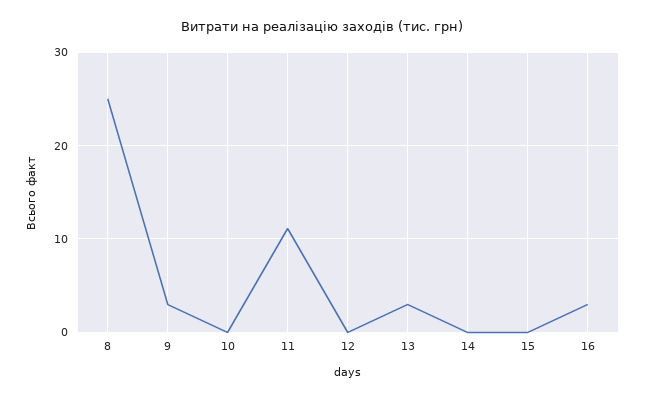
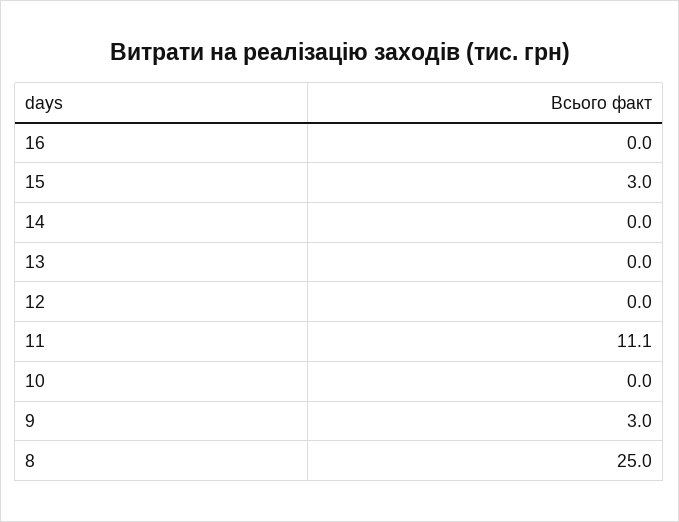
  {
    "8": 25,
    "9": 3,
    "10": 0,
    "11": 11.1,
    "12": 0,
-   "13": 3,
+   "13": 0,
    "14": 0,
-   "15": 0,
+   "15": 3,
-   "16": 3
+   "16": 0
  }

